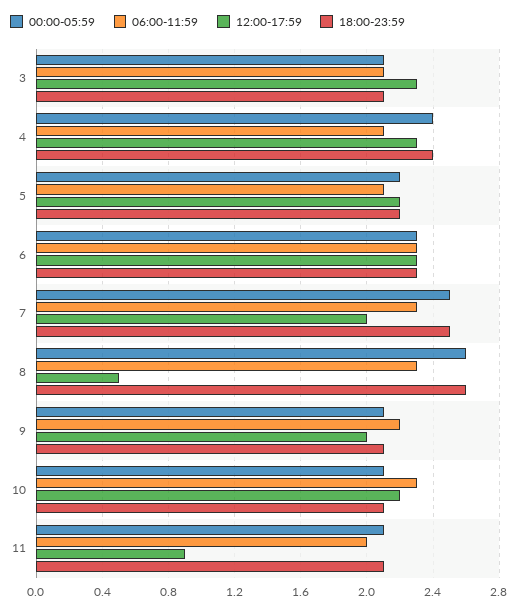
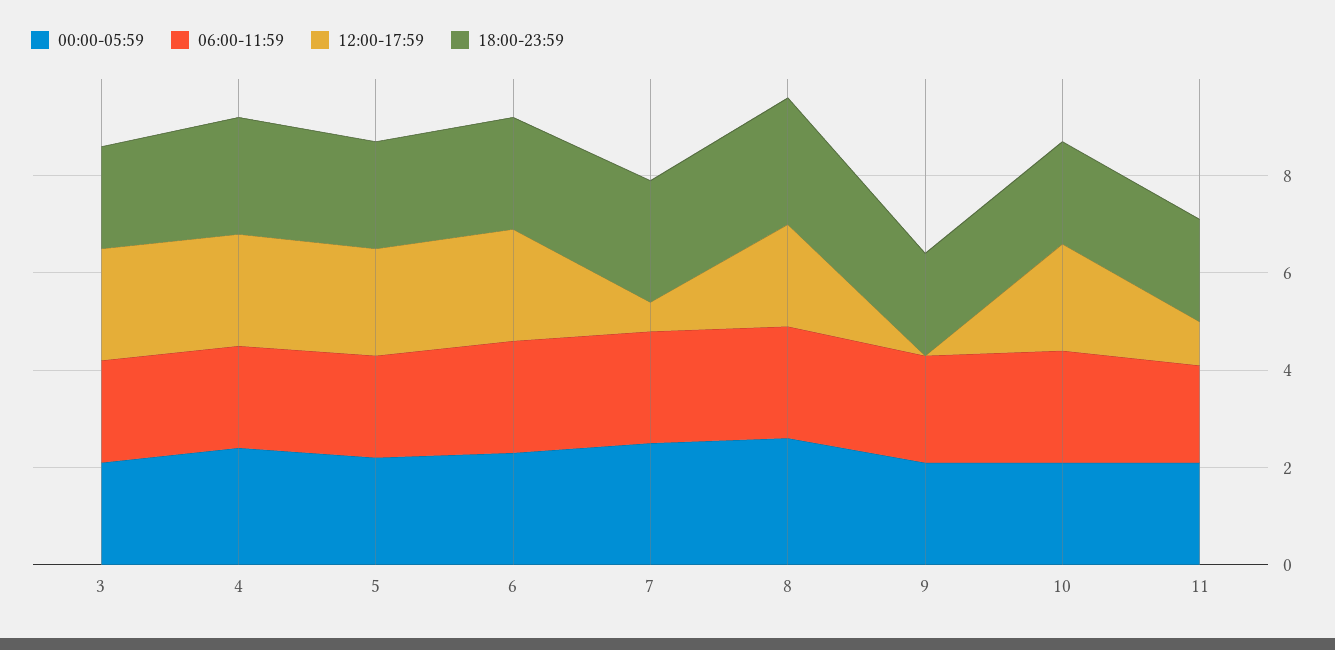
  {
    "00:00-05:59": {
      "3": 2.1,
      "4": 2.4,
      "5": 2.2,
      "6": 2.3,
      "7": 2.5,
      "8": 2.6,
      "9": 2.1,
      "10": 2.1,
      "11": 2.1
    },
    "06:00-11:59": {
      "3": 2.1,
      "4": 2.1,
      "5": 2.1,
      "6": 2.3,
      "7": 2.3,
      "8": 2.3,
      "9": 2.2,
      "10": 2.3,
      "11": 2
    },
    "12:00-17:59": {
      "3": 2.3,
      "4": 2.3,
      "5": 2.2,
      "6": 2.3,
-     "7": 2,
+     "7": 0.5,
-     "8": 0.5,
+     "8": 2,
-     "9": 2,
+     "9": 0,
      "10": 2.2,
      "11": 0.9
    },
    "18:00-23:59": {
      "3": 2.1,
      "4": 2.4,
      "5": 2.2,
      "6": 2.3,
      "7": 2.5,
      "8": 2.6,
      "9": 2.1,
      "10": 2.1,
      "11": 2.1
    }
  }

